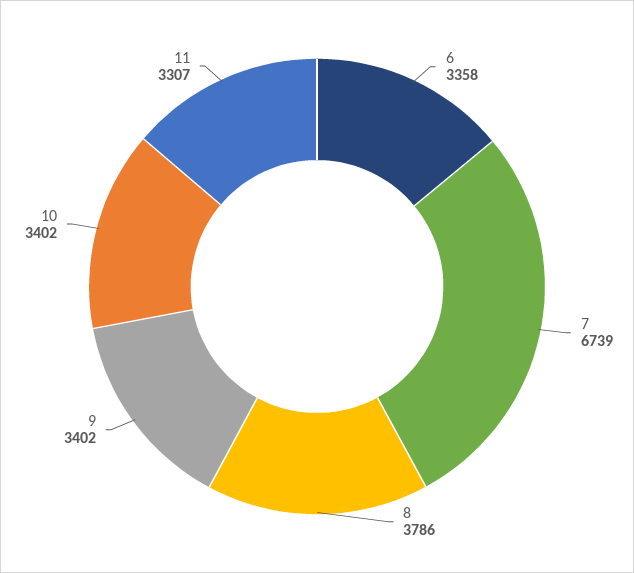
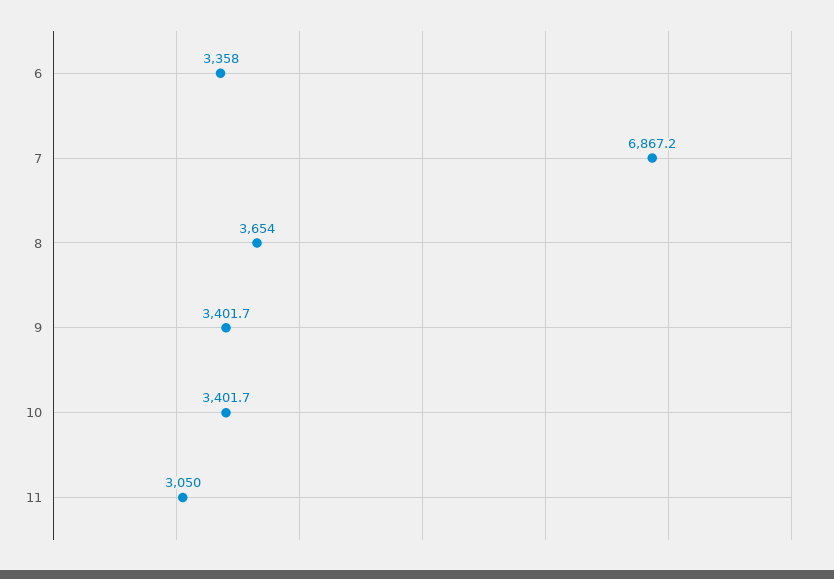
  {
    "6": 3358,
-   "7": 6739,
+   "7": 6867.2,
-   "8": 3786,
+   "8": 3654,
    "9": 3401.7,
    "10": 3401.7,
-   "11": 3307
+   "11": 3050
  }

